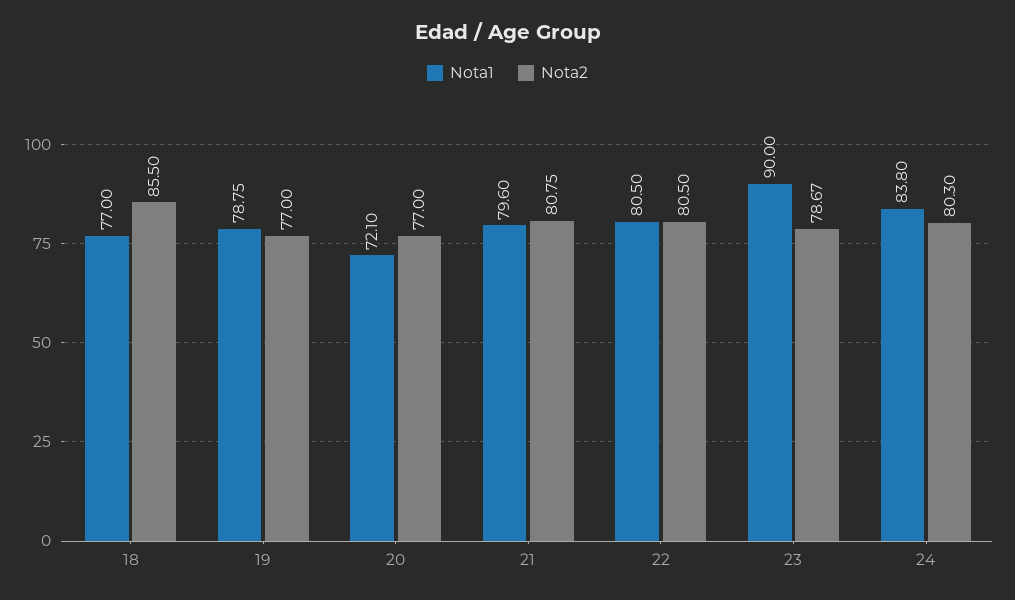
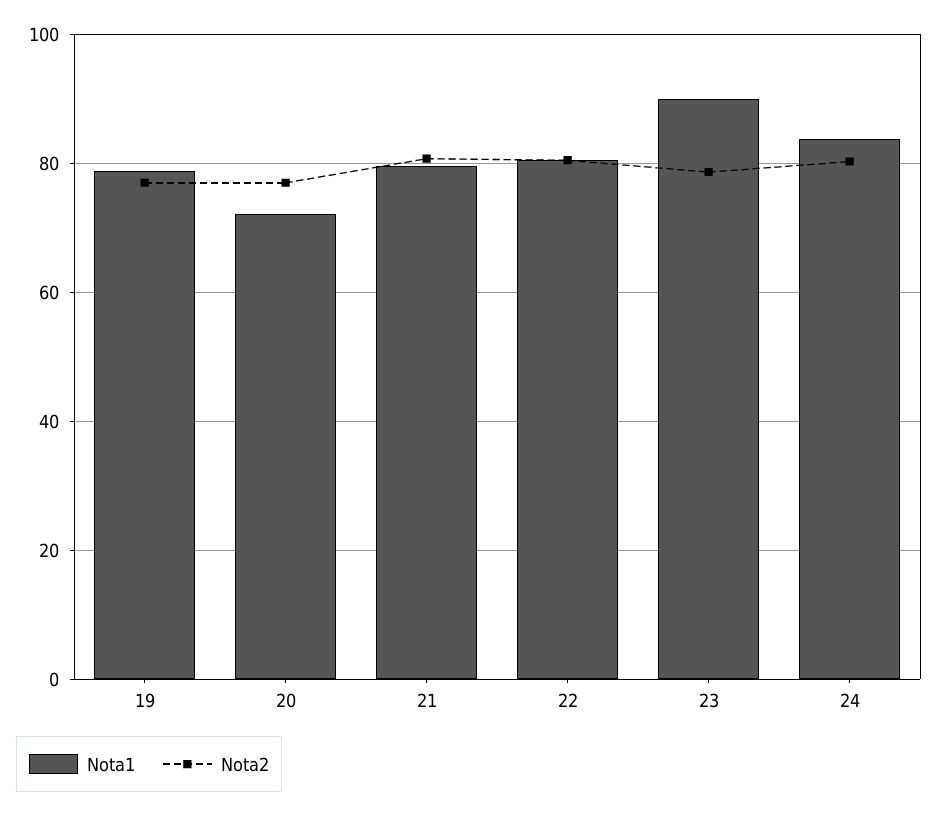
  {
    "Nota1": {
-     "18": 77,
      "19": 78.75,
      "20": 72.1,
      "21": 79.6,
      "22": 80.5,
      "23": 90,
      "24": 83.8
    },
    "Nota2": {
-     "18": 85.5,
      "19": 77,
      "20": 77,
      "21": 80.75,
      "22": 80.5,
      "23": 78.67,
      "24": 80.3
    }
  }

